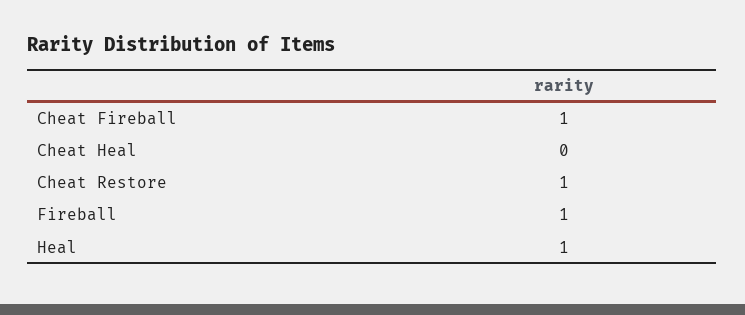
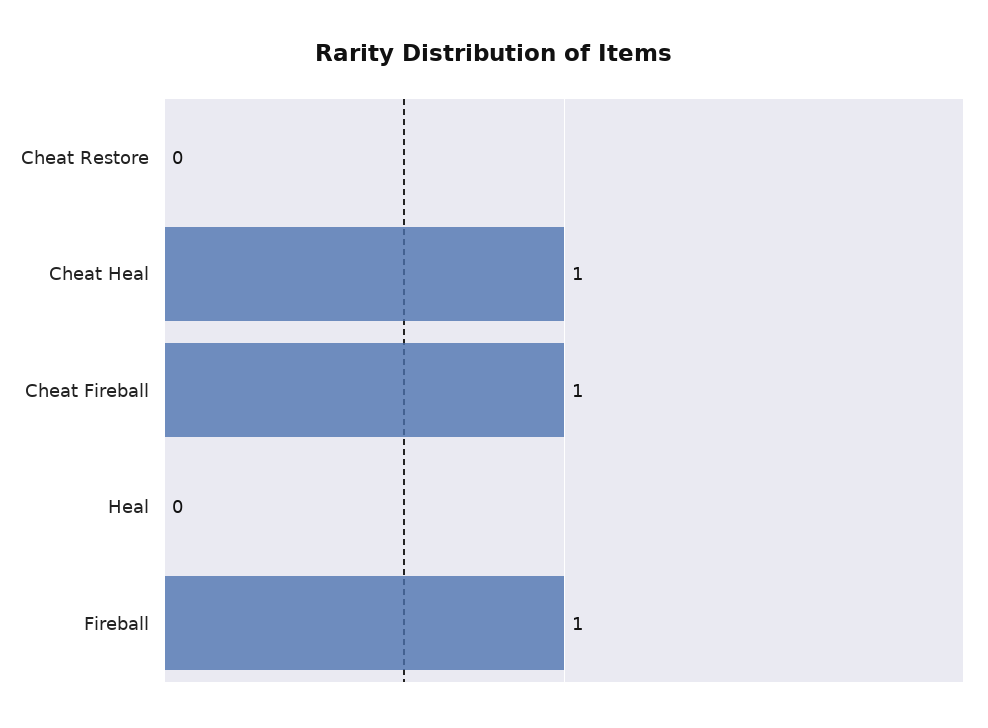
  {
    "Cheat Fireball": 1,
-   "Cheat Heal": 0,
+   "Cheat Heal": 1,
-   "Cheat Restore": 1,
+   "Cheat Restore": 0,
    "Fireball": 1,
-   "Heal": 1
+   "Heal": 0
  }

